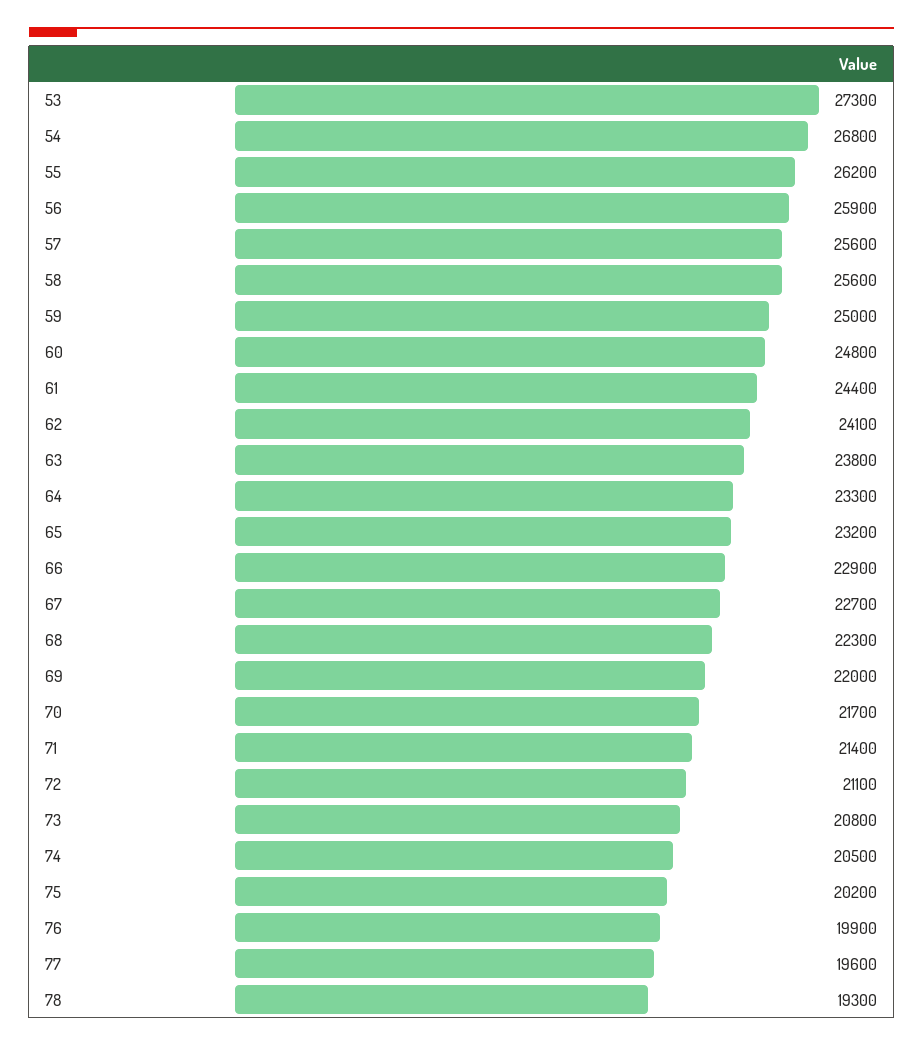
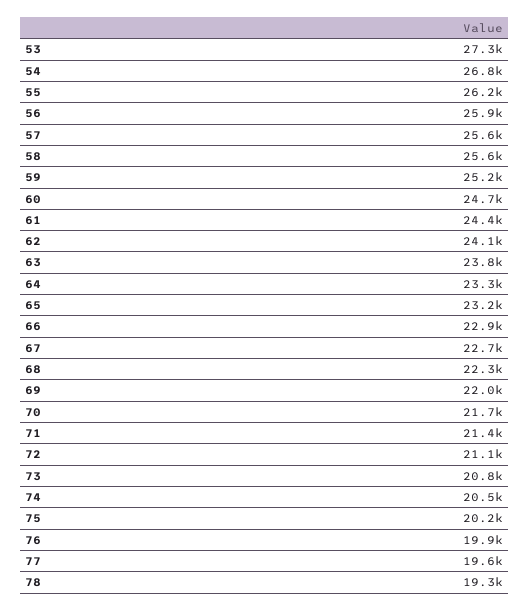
  {
    "53": 27300,
    "54": 26800,
    "55": 26200,
    "56": 25900,
    "57": 25600,
    "58": 25600,
-   "59": 25000,
+   "59": 25200,
-   "60": 24800,
+   "60": 24700,
    "61": 24400,
    "62": 24100,
    "63": 23800,
    "64": 23300,
    "65": 23200,
    "66": 22900,
    "67": 22700,
    "68": 22300,
    "69": 22000,
    "70": 21700,
    "71": 21400,
    "72": 21100,
    "73": 20800,
    "74": 20500,
    "75": 20200,
    "76": 19900,
    "77": 19600,
    "78": 19300
  }

